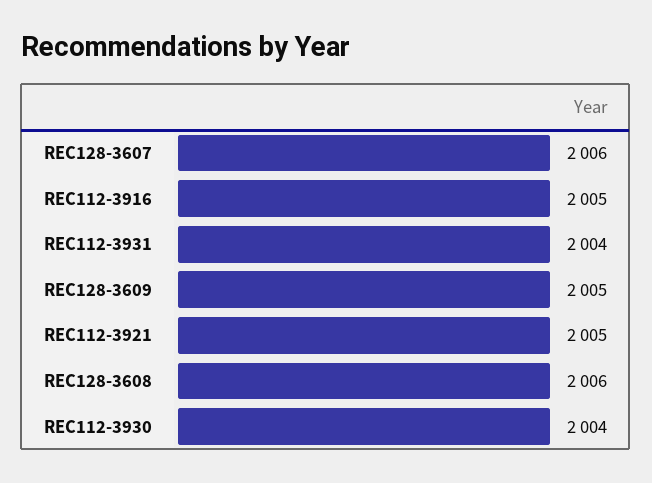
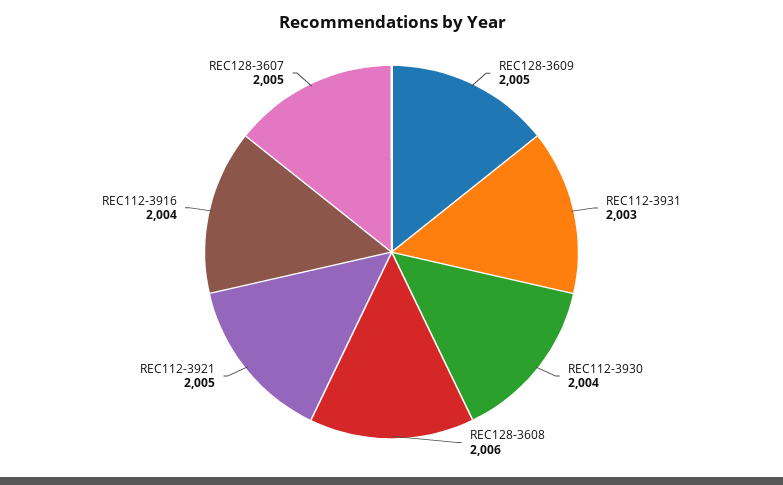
  {
-   "REC128-3607": 2006,
+   "REC128-3607": 2005,
-   "REC112-3916": 2005,
+   "REC112-3916": 2004,
-   "REC112-3931": 2004,
+   "REC112-3931": 2003,
    "REC128-3609": 2005,
    "REC112-3921": 2005,
    "REC128-3608": 2006,
    "REC112-3930": 2004
  }

